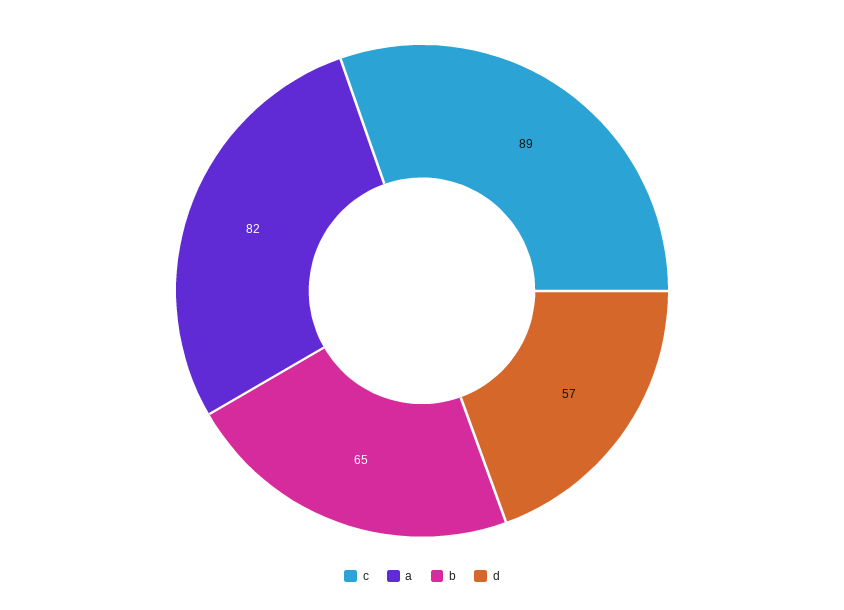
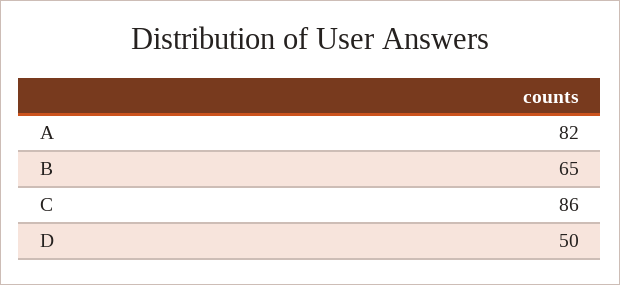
  {
-   "c": 89,
+   "c": 86,
    "a": 82,
    "b": 65,
-   "d": 57
+   "d": 50
  }

